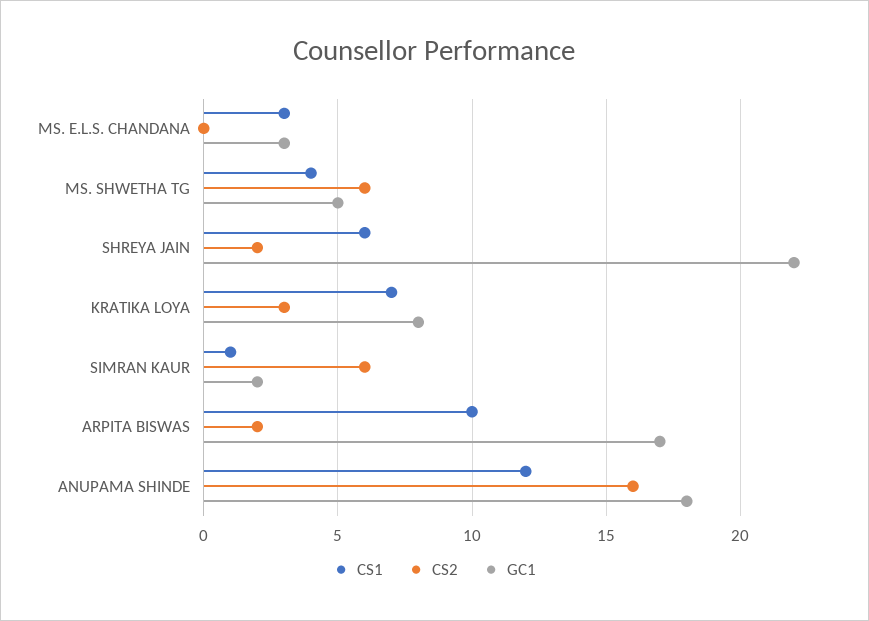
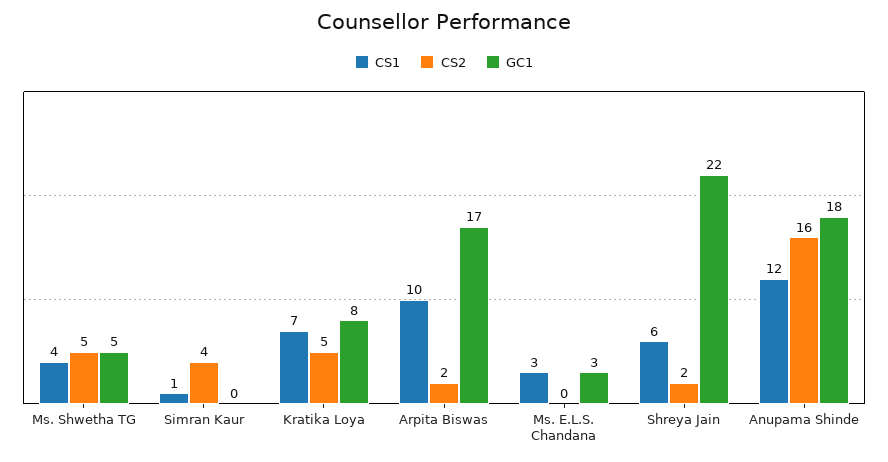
  {
    "CS1": {
      "MS. E.L.S. CHANDANA": 3,
      "MS. SHWETHA TG": 4,
      "SHREYA JAIN": 6,
      "KRATIKA LOYA": 7,
      "SIMRAN KAUR": 1,
      "ARPITA BISWAS": 10,
      "ANUPAMA SHINDE": 12
    },
    "CS2": {
      "MS. E.L.S. CHANDANA": 0,
-     "MS. SHWETHA TG": 6,
+     "MS. SHWETHA TG": 5,
      "SHREYA JAIN": 2,
-     "KRATIKA LOYA": 3,
+     "KRATIKA LOYA": 5,
-     "SIMRAN KAUR": 6,
+     "SIMRAN KAUR": 4,
      "ARPITA BISWAS": 2,
      "ANUPAMA SHINDE": 16
    },
    "GC1": {
      "MS. E.L.S. CHANDANA": 3,
      "MS. SHWETHA TG": 5,
      "SHREYA JAIN": 22,
      "KRATIKA LOYA": 8,
-     "SIMRAN KAUR": 2,
+     "SIMRAN KAUR": 0,
      "ARPITA BISWAS": 17,
      "ANUPAMA SHINDE": 18
    }
  }

